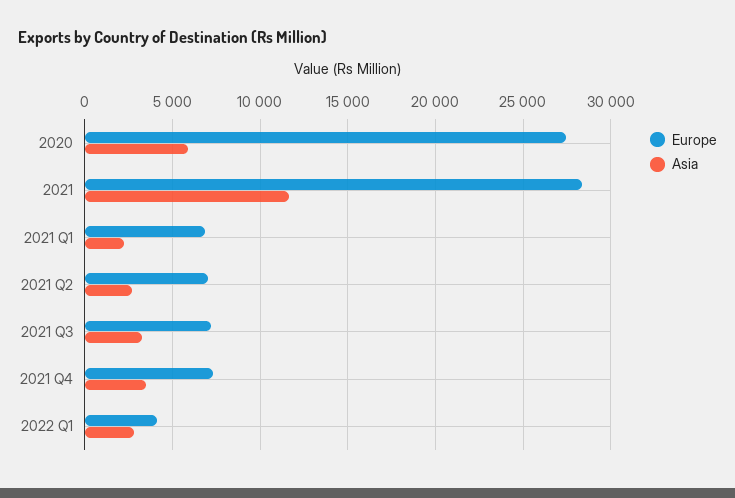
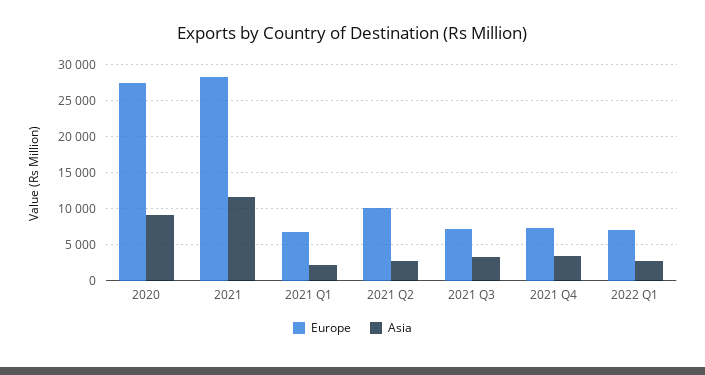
  {
    "Europe": {
      "2020": 27500,
      "2021": 28500,
      "2021 Q1": 7000,
-     "2021 Q2": 7000,
+     "2021 Q2": 10000,
      "2021 Q3": 7000,
      "2021 Q4": 7500,
-     "2022 Q1": 4000
+     "2022 Q1": 7000
    },
    "Asia": {
-     "2020": 6000,
+     "2020": 9000,
      "2021": 11500,
      "2021 Q1": 2000,
      "2021 Q2": 2500,
      "2021 Q3": 3500,
      "2021 Q4": 3500,
      "2022 Q1": 3000
    }
  }

